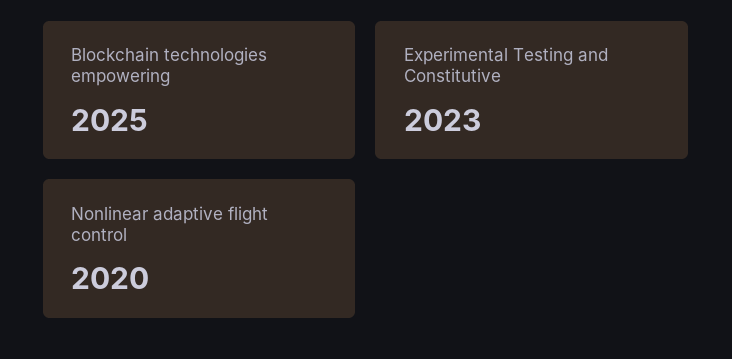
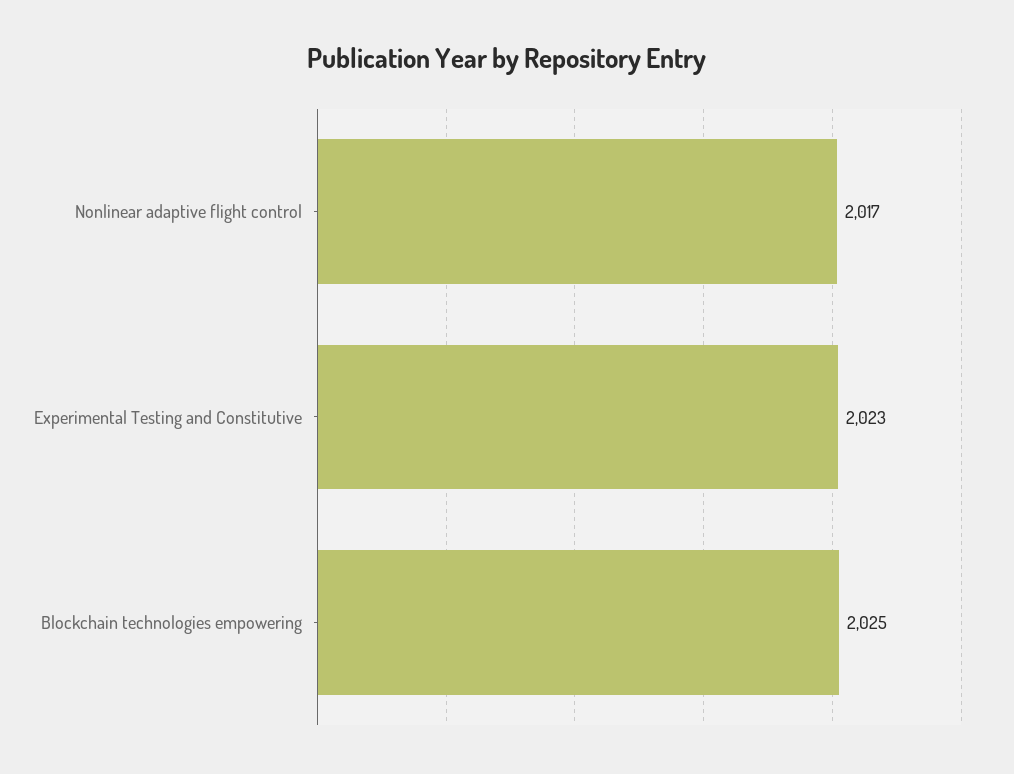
  {
    "Blockchain technologies empowering": 2025,
    "Experimental Testing and Constitutive": 2023,
-   "Nonlinear adaptive flight control": 2020
+   "Nonlinear adaptive flight control": 2017
  }

